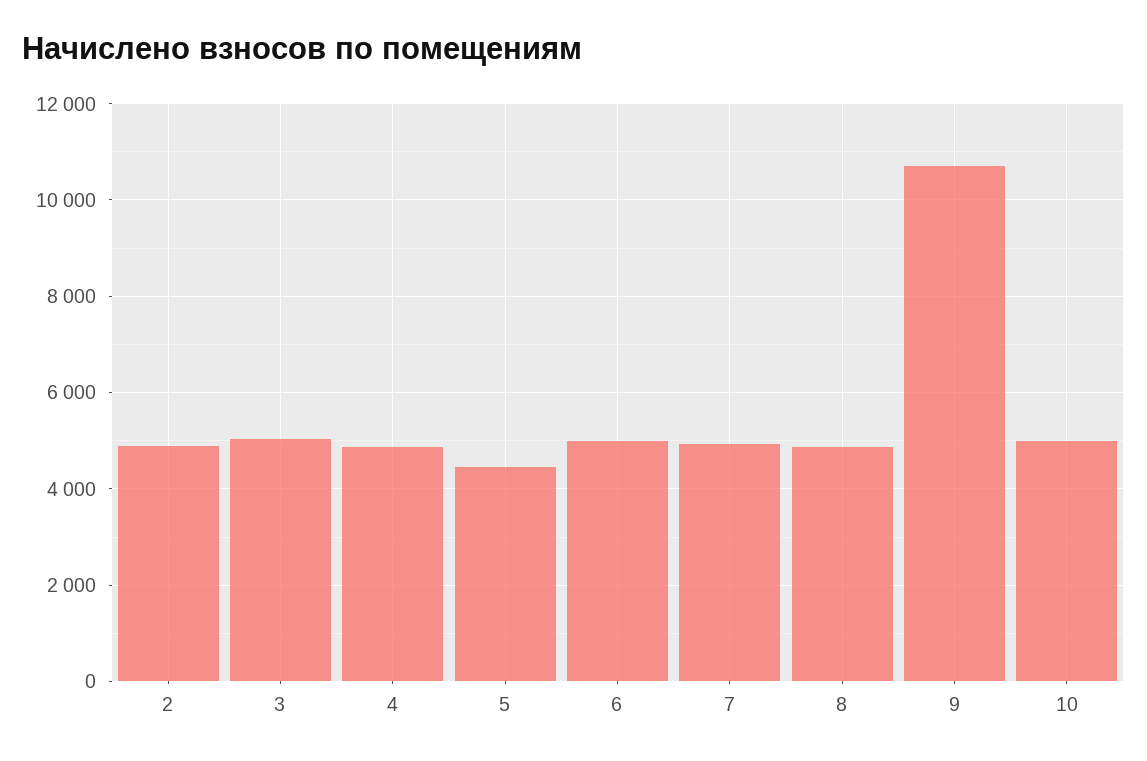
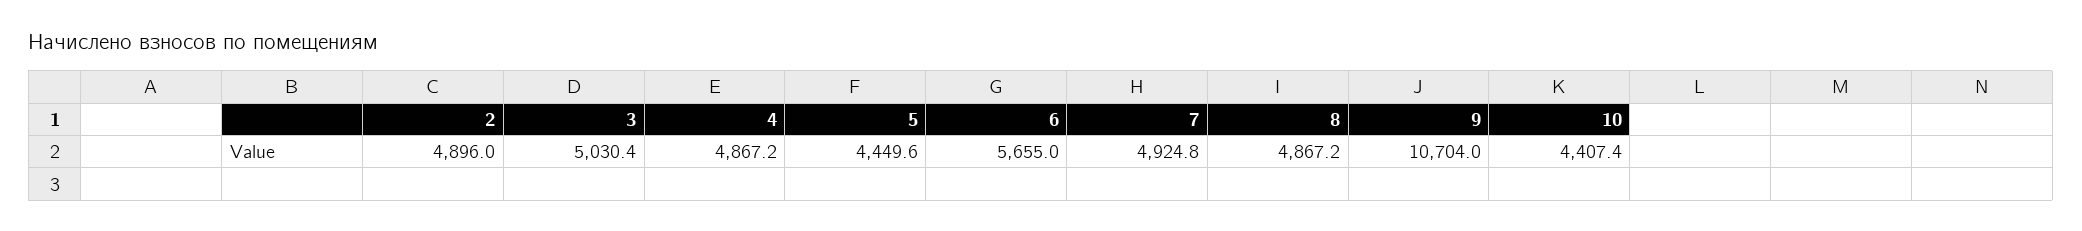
  {
    "2": 4896,
    "3": 5030.4,
    "4": 4867.2,
    "5": 4449.6,
-   "6": 5000,
+   "6": 5655,
    "7": 4924.8,
    "8": 4867.2,
    "9": 10704,
-   "10": 5000
+   "10": 4407.4
  }

